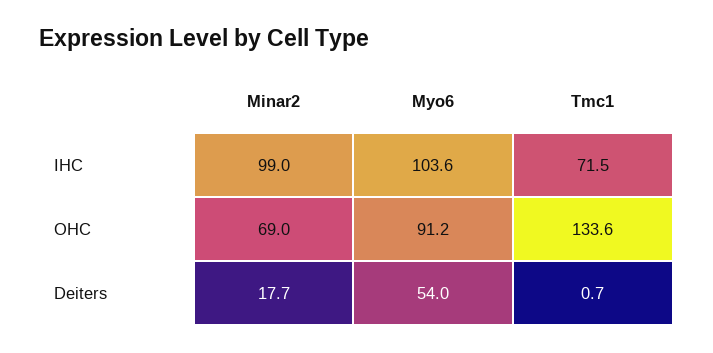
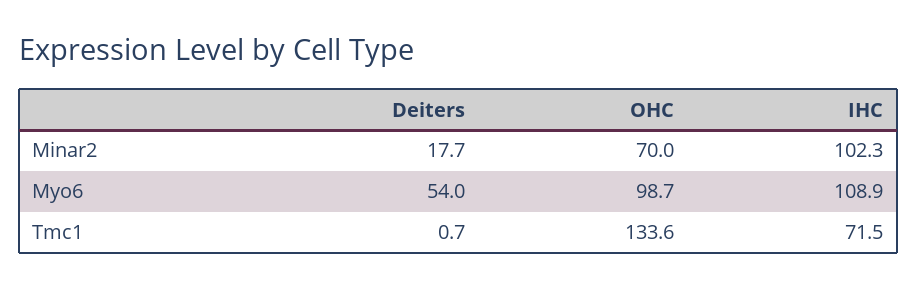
  {
    "Minar2": {
-     "IHC": 99,
+     "IHC": 102.3,
-     "OHC": 69,
+     "OHC": 70,
      "Deiters": 17.7
    },
    "Myo6": {
-     "IHC": 103.6,
+     "IHC": 108.9,
-     "OHC": 91.2,
+     "OHC": 98.7,
      "Deiters": 54
    },
    "Tmc1": {
      "IHC": 71.5,
      "OHC": 133.6,
      "Deiters": 0.7
    }
  }

